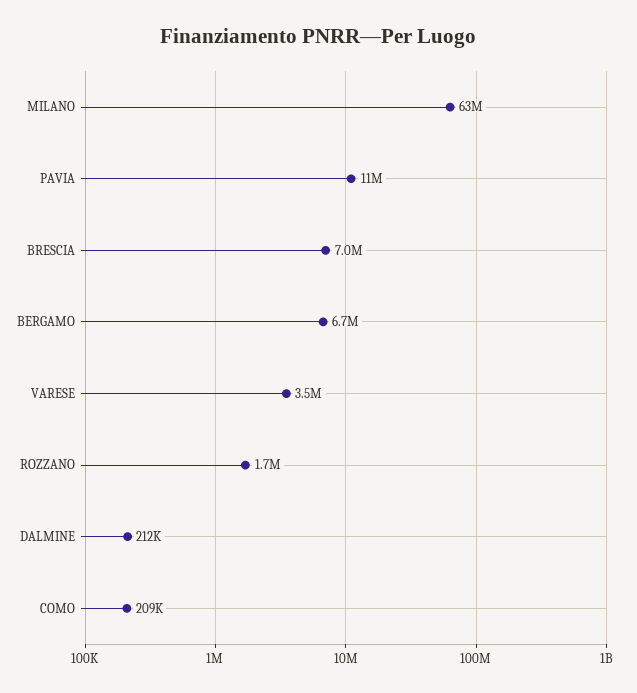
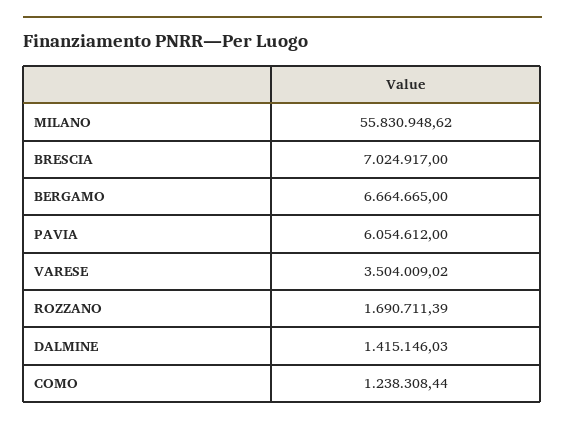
  {
-   "MILANO": 63000000,
+   "MILANO": 55830948.62,
-   "PAVIA": 11000000,
+   "PAVIA": 6054612,
    "BRESCIA": 7024917,
    "BERGAMO": 6664665,
    "VARESE": 3504009.02,
    "ROZZANO": 1690711.39,
-   "DALMINE": 212000,
+   "DALMINE": 1415146.03,
-   "COMO": 209000
+   "COMO": 1238308.44
  }

